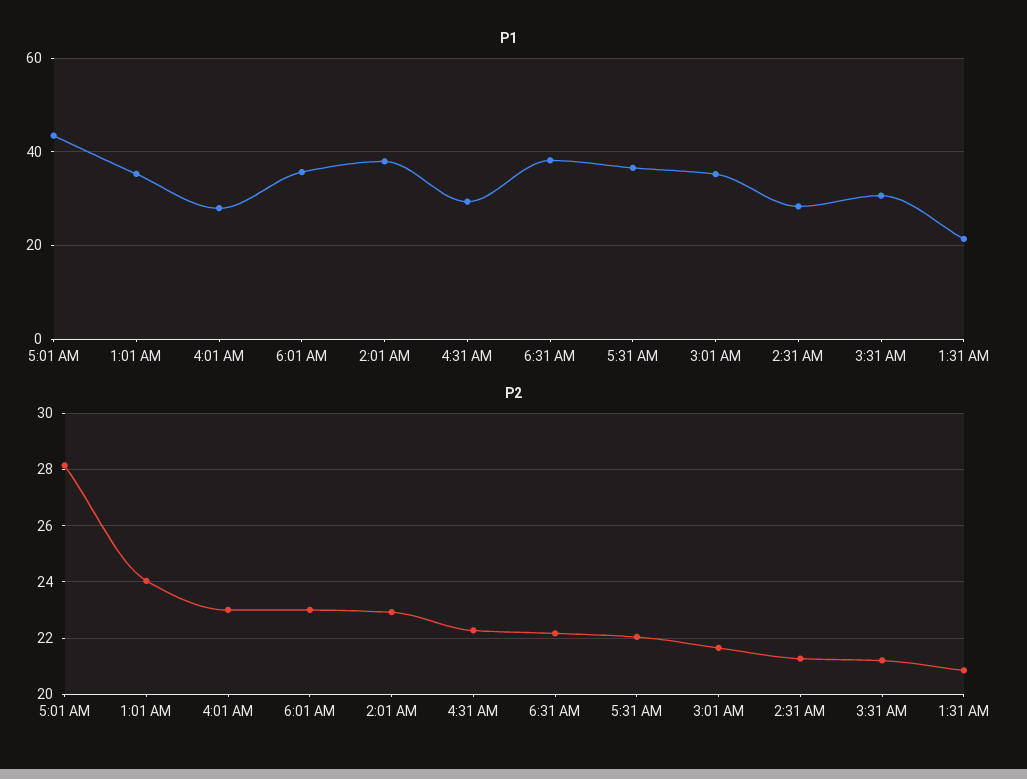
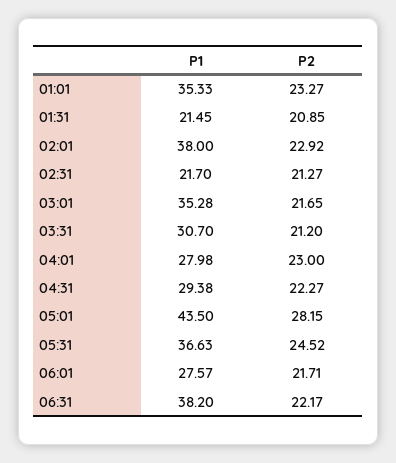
  {
    "P1": {
      "5:01 AM": 43.5,
      "1:01 AM": 35.33,
      "4:01 AM": 27.98,
-     "6:01 AM": 36,
+     "6:01 AM": 27.57,
      "2:01 AM": 38,
      "4:31 AM": 29.38,
      "6:31 AM": 38.2,
      "5:31 AM": 36.63,
      "3:01 AM": 35.28,
-     "2:31 AM": 28,
+     "2:31 AM": 21.7,
      "3:31 AM": 30.7,
      "1:31 AM": 21.45
    },
    "P2": {
      "5:01 AM": 28.15,
-     "1:01 AM": 24,
+     "1:01 AM": 23.27,
      "4:01 AM": 23,
-     "6:01 AM": 23,
+     "6:01 AM": 21.71,
      "2:01 AM": 22.92,
      "4:31 AM": 22.27,
      "6:31 AM": 22.17,
-     "5:31 AM": 22,
+     "5:31 AM": 24.52,
      "3:01 AM": 21.65,
      "2:31 AM": 21.27,
      "3:31 AM": 21.2,
      "1:31 AM": 20.85
    }
  }

